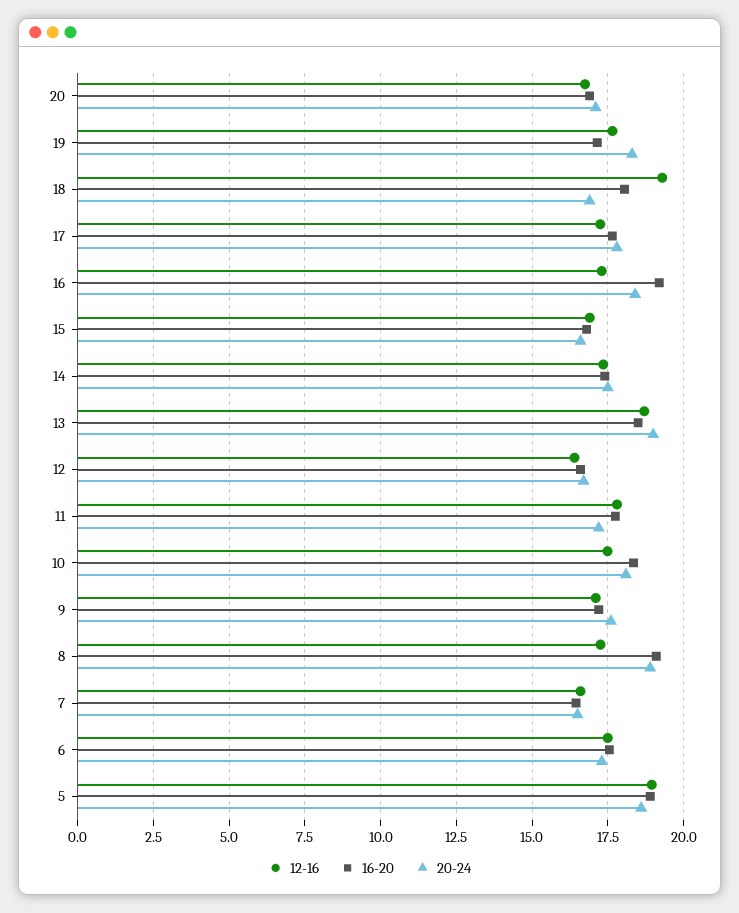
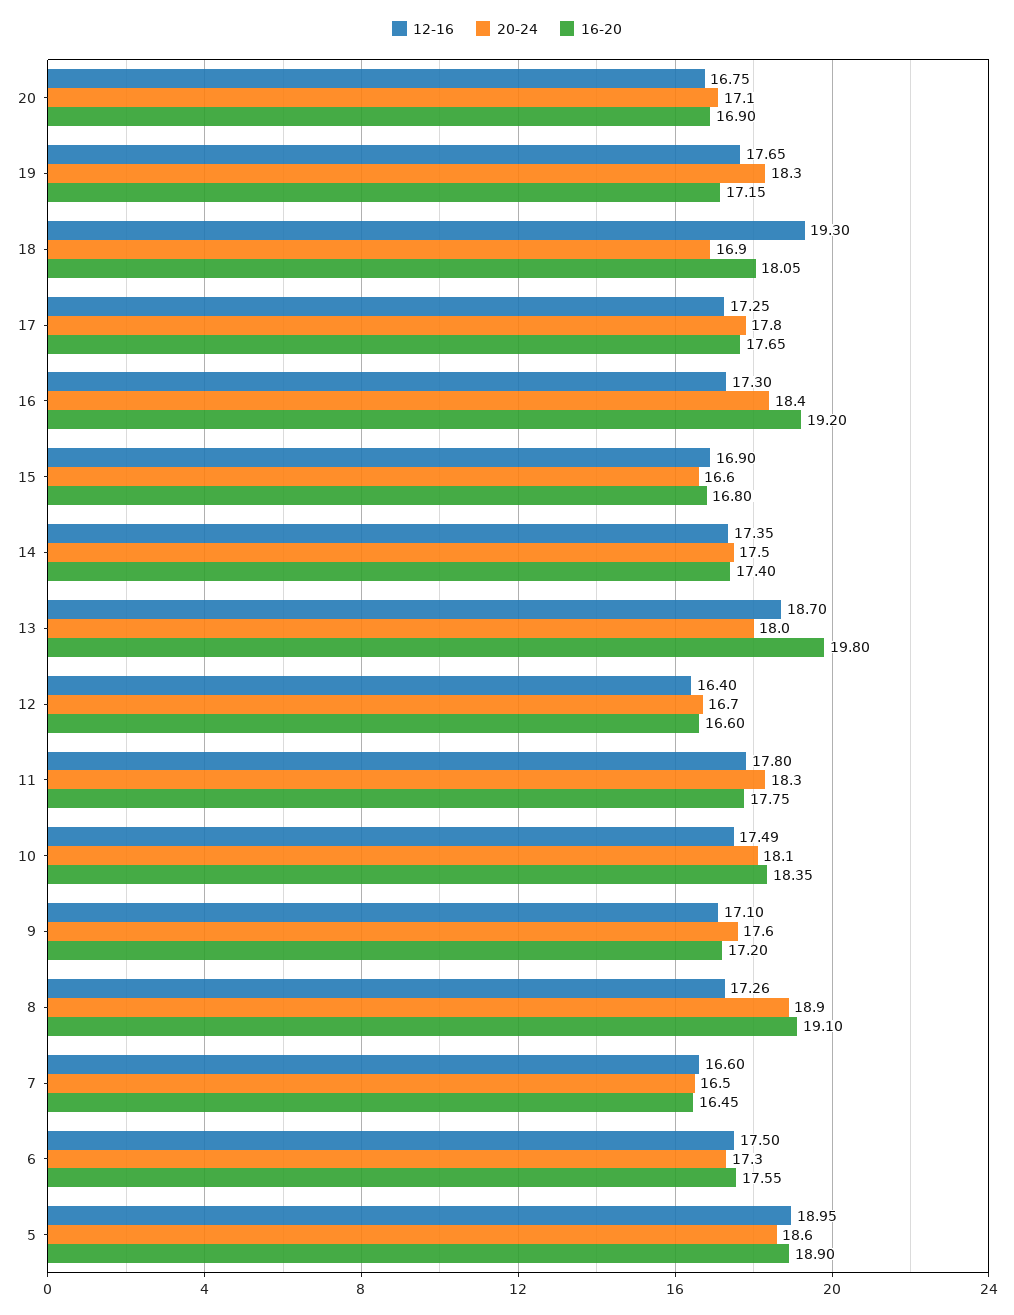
  {
    "12-16": {
      "20": 16.75,
      "19": 17.65,
      "18": 19.3,
      "17": 17.25,
      "16": 17.3,
      "15": 16.9,
      "14": 17.35,
      "13": 18.7,
      "12": 16.4,
      "11": 17.8,
      "10": 17.49,
      "9": 17.1,
      "8": 17.26,
      "7": 16.6,
      "6": 17.5,
      "5": 18.95
    },
    "16-20": {
      "20": 16.9,
      "19": 17.15,
      "18": 18.05,
      "17": 17.65,
      "16": 19.2,
      "15": 16.8,
      "14": 17.4,
-     "13": 18.5,
+     "13": 19.8,
      "12": 16.6,
      "11": 17.75,
      "10": 18.35,
      "9": 17.2,
      "8": 19.1,
      "7": 16.45,
      "6": 17.55,
      "5": 18.9
    },
    "20-24": {
      "20": 17.1,
      "19": 18.3,
      "18": 16.9,
      "17": 17.8,
      "16": 18.4,
      "15": 16.6,
      "14": 17.5,
-     "13": 19,
+     "13": 18,
      "12": 16.7,
-     "11": 17.25,
+     "11": 18.3,
      "10": 18.1,
      "9": 17.6,
      "8": 18.9,
      "7": 16.5,
      "6": 17.3,
      "5": 18.6
    }
  }

